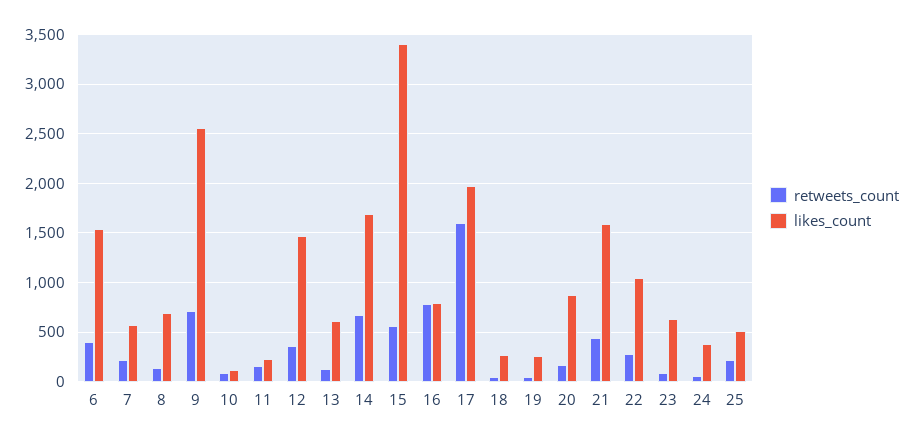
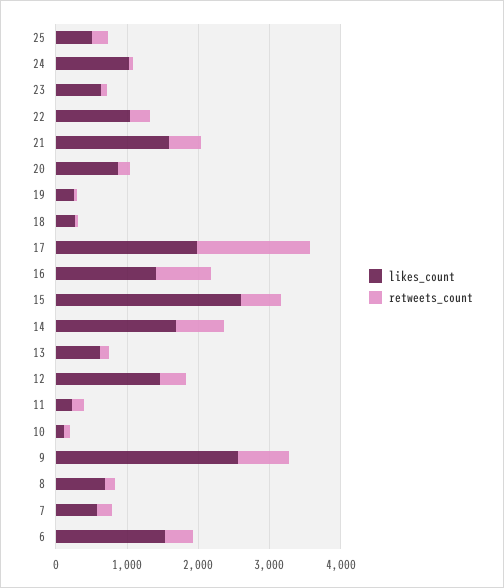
  {
    "retweets_count": {
      "6": 400,
      "7": 200,
      "8": 100,
      "9": 700,
      "10": 100,
      "11": 200,
      "12": 400,
      "13": 100,
      "14": 700,
      "15": 600,
      "16": 800,
      "17": 1600,
      "18": 0,
      "19": 0,
      "20": 200,
      "21": 400,
      "22": 300,
      "23": 100,
      "24": 100,
      "25": 200
    },
    "likes_count": {
      "6": 1500,
      "7": 600,
      "8": 700,
      "9": 2600,
      "10": 100,
      "11": 200,
      "12": 1500,
      "13": 600,
      "14": 1700,
-     "15": 3400,
+     "15": 2600,
-     "16": 800,
+     "16": 1400,
      "17": 2000,
      "18": 300,
      "19": 300,
      "20": 900,
      "21": 1600,
      "22": 1000,
      "23": 600,
-     "24": 400,
+     "24": 1000,
      "25": 500
    }
  }

